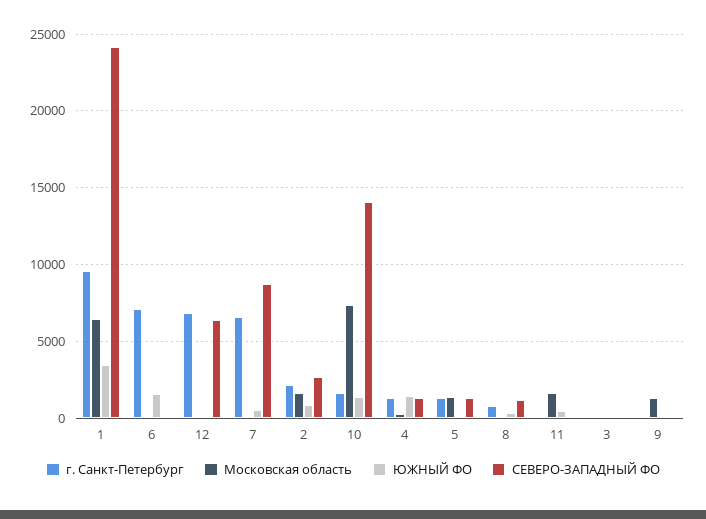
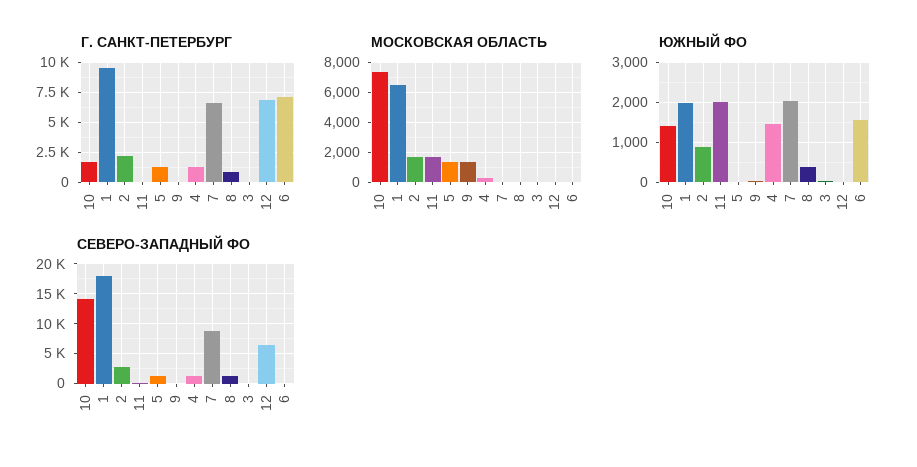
  {
    "г. Санкт-Петербург": {
      "1": 9500,
      "6": 7000,
      "12": 7000,
      "7": 6500,
      "2": 2000,
      "10": 1500,
      "4": 1500,
      "5": 1500,
      "8": 1000,
      "11": 0,
      "3": 0,
      "9": 0
    },
    "Московская область": {
      "1": 6500,
      "6": 0,
      "12": 0,
      "7": 0,
      "2": 1500,
      "10": 7500,
      "4": 500,
      "5": 1500,
      "8": 0,
      "11": 1500,
      "3": 0,
      "9": 1500
    },
    "ЮЖНЫЙ ФО": {
-     "1": 3500,
+     "1": 2000,
      "6": 1600,
      "12": 0,
-     "7": 500,
+     "7": 2000,
      "2": 800,
      "10": 1400,
      "4": 1400,
      "5": 0,
      "8": 400,
-     "11": 500,
+     "11": 2000,
      "3": 0,
      "9": 0
    },
    "СЕВЕРО-ЗАПАДНЫЙ ФО": {
-     "1": 24000,
+     "1": 17500,
      "6": 0,
      "12": 6500,
      "7": 8500,
      "2": 2500,
      "10": 14000,
      "4": 1500,
      "5": 1500,
      "8": 1000,
      "11": 0,
      "3": 0,
      "9": 0
    }
  }

